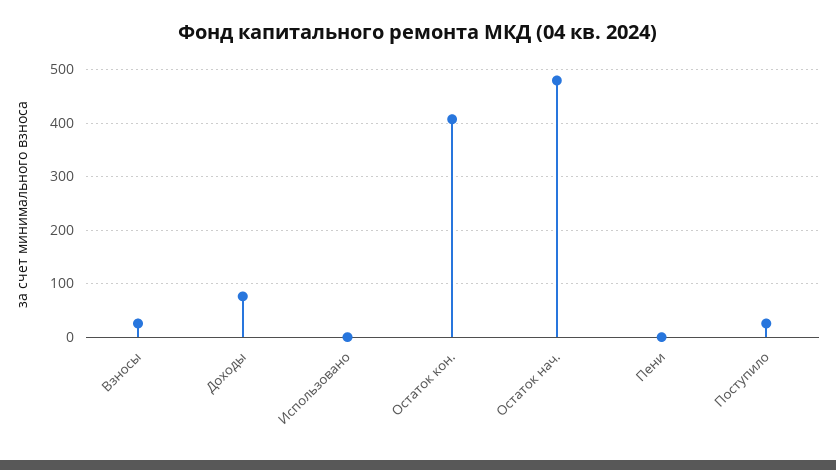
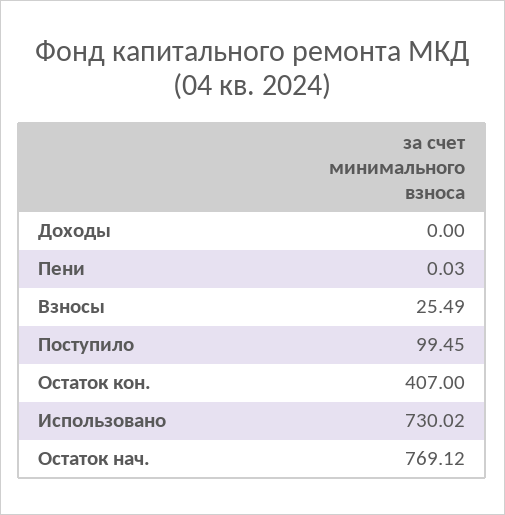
  {
    "Взносы": 25.49,
-   "Доходы": 80,
+   "Доходы": 0,
-   "Использовано": 0,
+   "Использовано": 730.02,
    "Остаток кон.": 407,
-   "Остаток нач.": 480,
+   "Остаток нач.": 769.12,
    "Пени": 0.03,
-   "Поступило": 20
+   "Поступило": 99.45
  }

